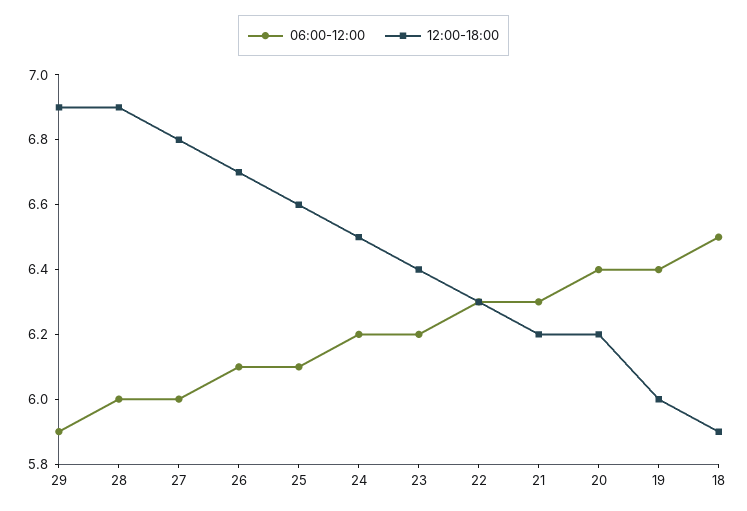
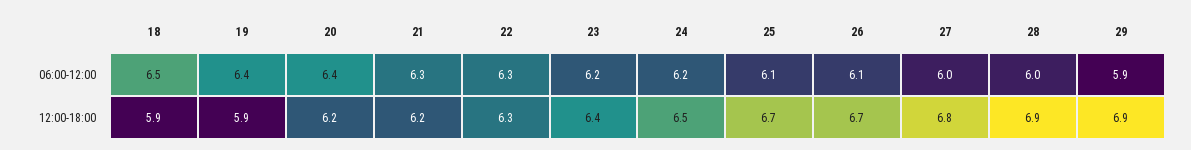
  {
    "06:00-12:00": {
      "29": 5.9,
      "28": 6,
      "27": 6,
      "26": 6.1,
      "25": 6.1,
      "24": 6.2,
      "23": 6.2,
      "22": 6.3,
      "21": 6.3,
      "20": 6.4,
      "19": 6.4,
      "18": 6.5
    },
    "12:00-18:00": {
      "29": 6.9,
      "28": 6.9,
      "27": 6.8,
      "26": 6.7,
-     "25": 6.6,
+     "25": 6.7,
      "24": 6.5,
      "23": 6.4,
      "22": 6.3,
      "21": 6.2,
      "20": 6.2,
-     "19": 6,
+     "19": 5.9,
      "18": 5.9
    }
  }

